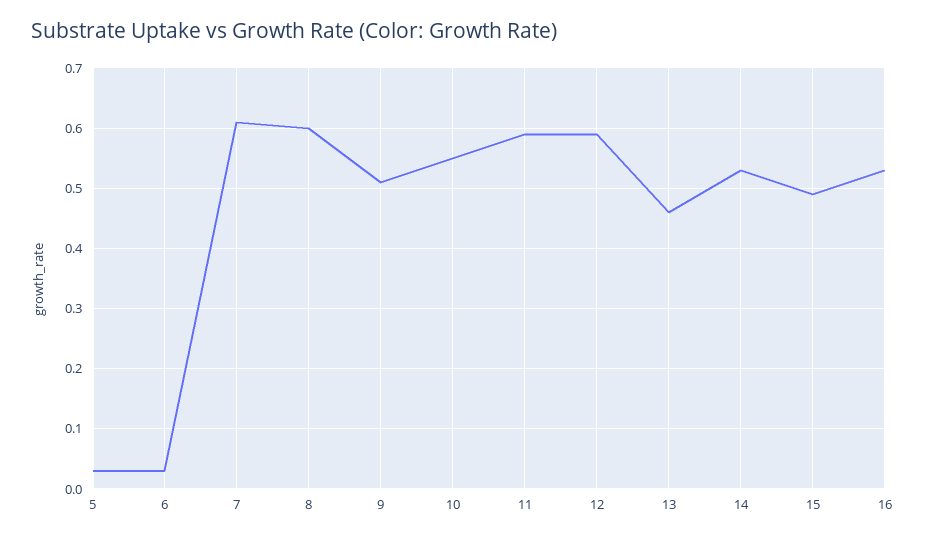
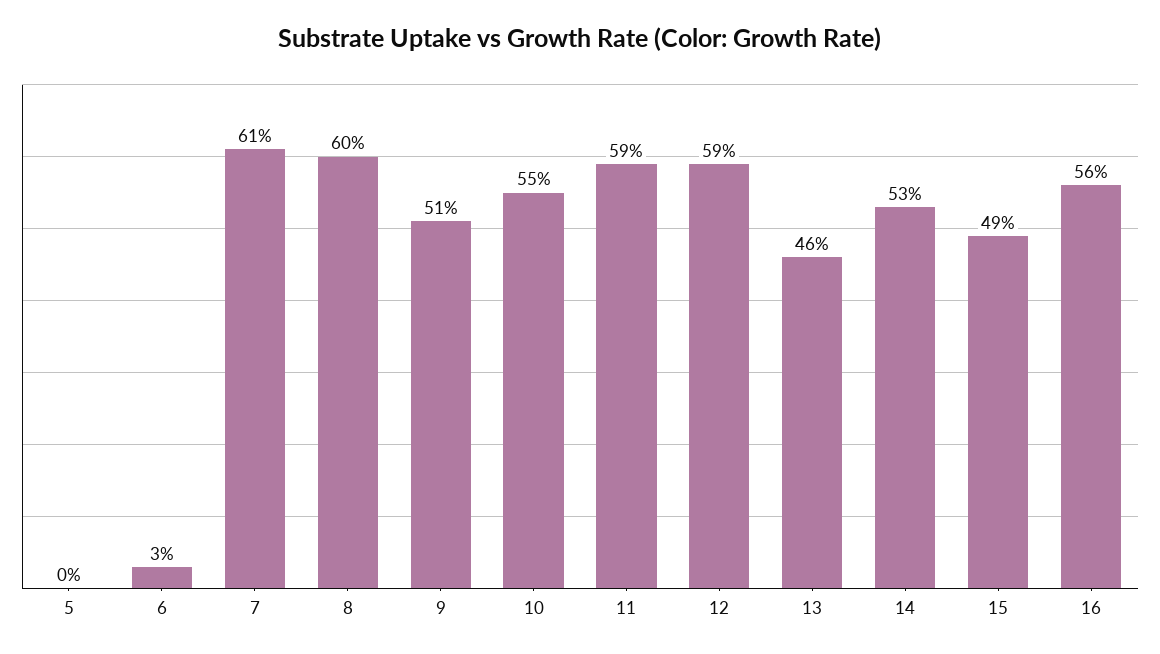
  {
-   "5": 0.03,
+   "5": 0,
    "6": 0.03,
    "7": 0.61,
    "8": 0.6,
    "9": 0.51,
    "10": 0.55,
    "11": 0.59,
    "12": 0.59,
    "13": 0.46,
    "14": 0.53,
    "15": 0.49,
-   "16": 0.53
+   "16": 0.56
  }

